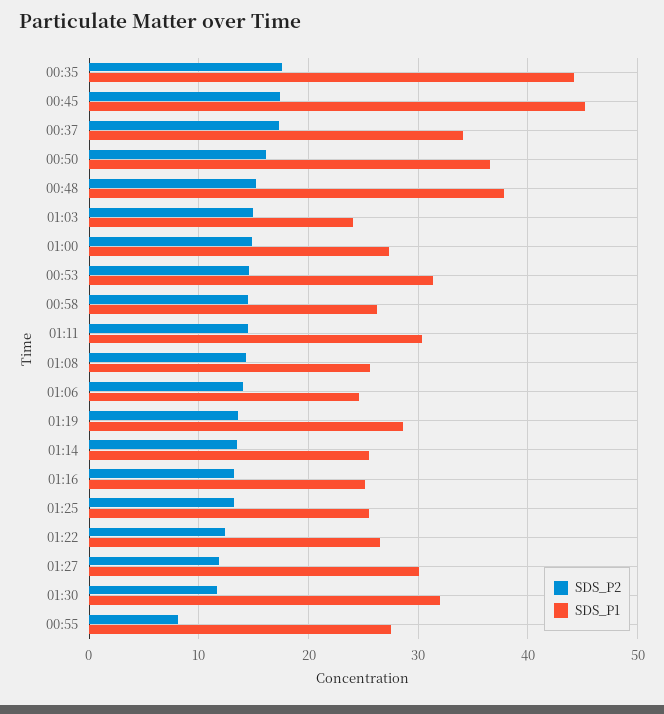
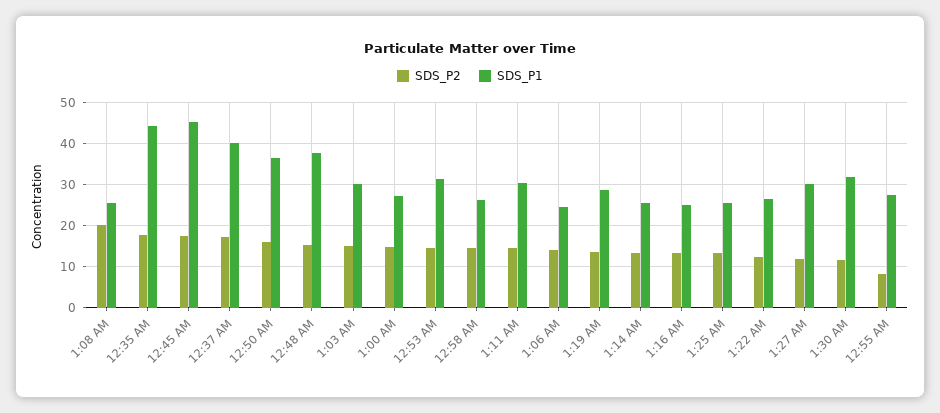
  {
    "SDS_P2": {
      "00:35": 18,
      "00:45": 17,
      "00:37": 17,
      "00:50": 16,
      "00:48": 15,
      "01:03": 15,
      "01:00": 15,
      "00:53": 15,
      "00:58": 14,
      "01:11": 14,
-     "01:08": 14,
+     "01:08": 20,
      "01:06": 14,
      "01:19": 14,
      "01:14": 13,
      "01:16": 13,
      "01:25": 13,
      "01:22": 12,
      "01:27": 12,
      "01:30": 12,
      "00:55": 8
    },
    "SDS_P1": {
      "00:35": 44,
      "00:45": 45,
-     "00:37": 34,
+     "00:37": 40,
      "00:50": 37,
      "00:48": 38,
-     "01:03": 24,
+     "01:03": 30,
      "01:00": 27,
      "00:53": 31,
      "00:58": 26,
      "01:11": 30,
      "01:08": 26,
      "01:06": 25,
      "01:19": 29,
      "01:14": 26,
      "01:16": 25,
      "01:25": 25,
      "01:22": 27,
      "01:27": 30,
      "01:30": 32,
      "00:55": 28
    }
  }

